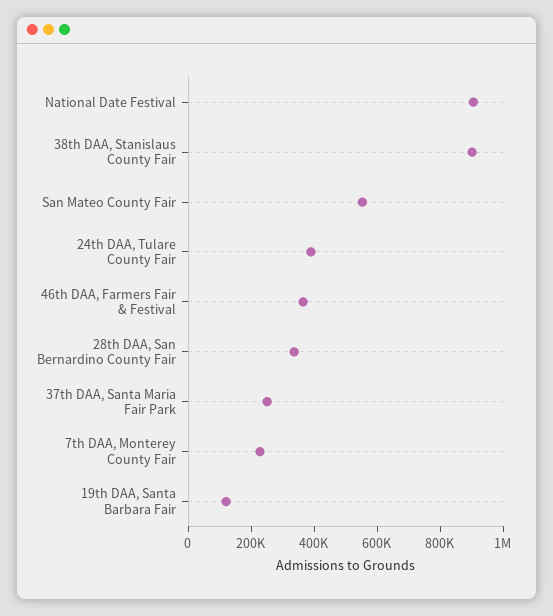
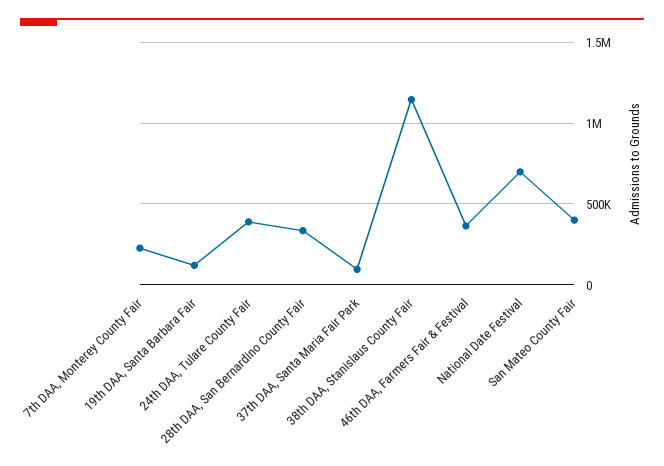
  {
-   "National Date Festival": 900000,
+   "National Date Festival": 700000,
-   "38th DAA, Stanislaus County Fair": 900000,
+   "38th DAA, Stanislaus County Fair": 1150000,
-   "San Mateo County Fair": 550000,
+   "San Mateo County Fair": 400000,
    "24th DAA, Tulare County Fair": 400000,
    "46th DAA, Farmers Fair & Festival": 350000,
    "28th DAA, San Bernardino County Fair": 350000,
-   "37th DAA, Santa Maria Fair Park": 250000,
+   "37th DAA, Santa Maria Fair Park": 100000,
    "7th DAA, Monterey County Fair": 250000,
    "19th DAA, Santa Barbara Fair": 100000
  }

